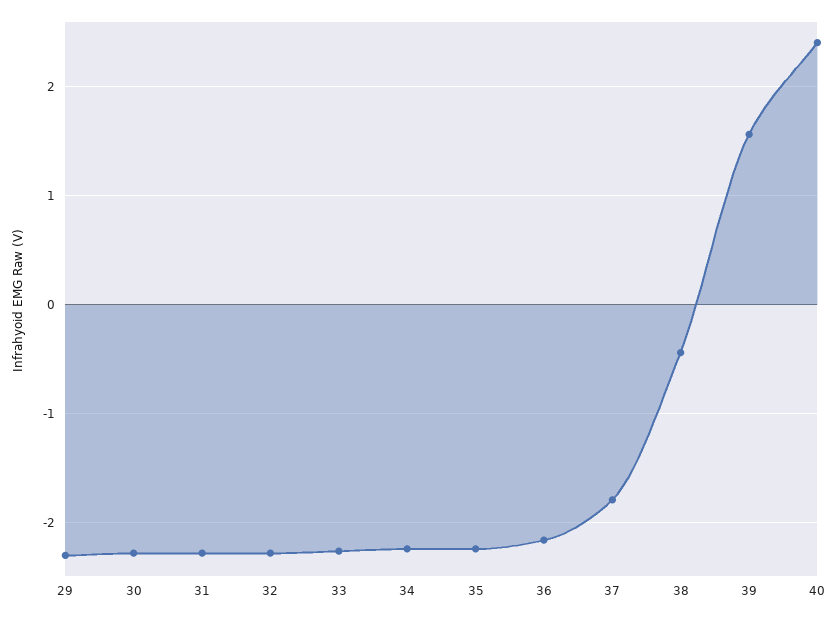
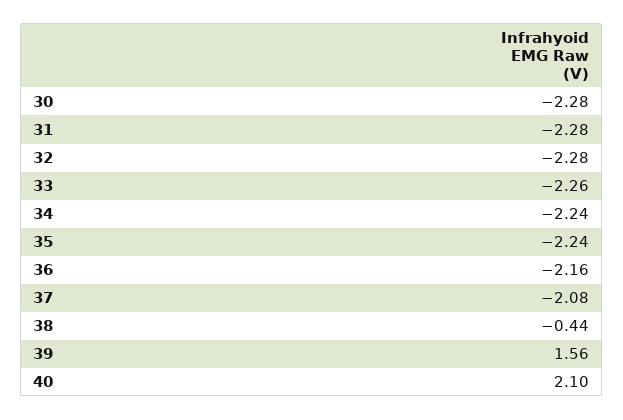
  {
-   "29": -2.3,
    "30": -2.28,
    "31": -2.28,
    "32": -2.28,
    "33": -2.26,
    "34": -2.24,
    "35": -2.24,
    "36": -2.16,
-   "37": -1.8,
+   "37": -2.08,
    "38": -0.44,
    "39": 1.56,
-   "40": 2.4
+   "40": 2.1
  }

